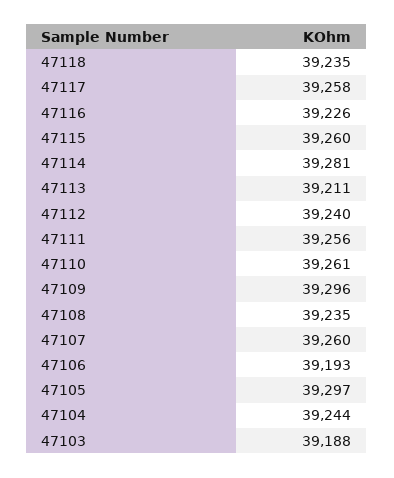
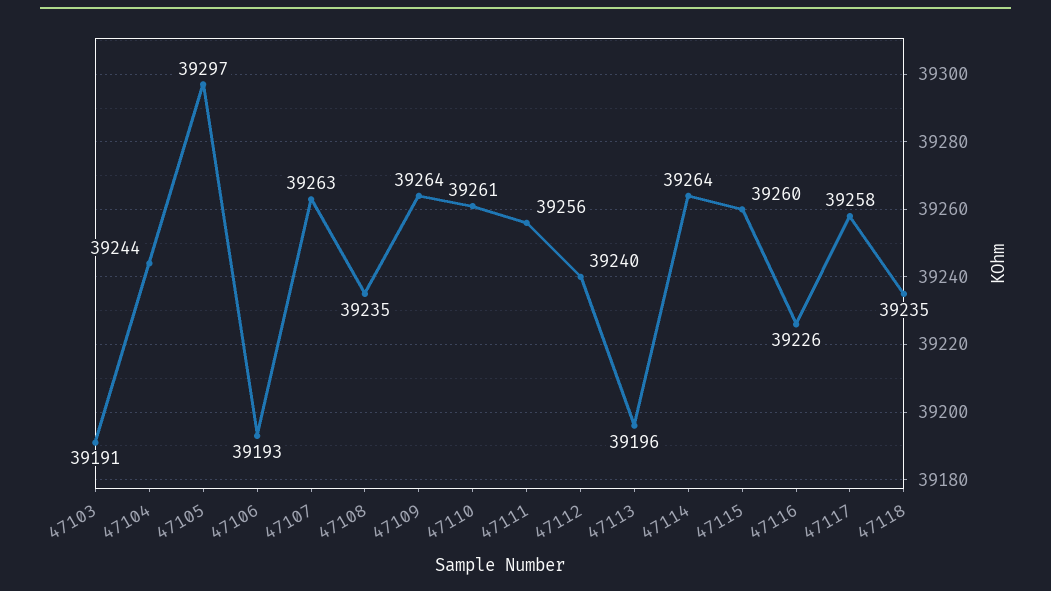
  {
    "47118": 39235,
    "47117": 39258,
    "47116": 39226,
    "47115": 39260,
-   "47114": 39281,
+   "47114": 39264,
-   "47113": 39211,
+   "47113": 39196,
    "47112": 39240,
    "47111": 39256,
    "47110": 39261,
-   "47109": 39296,
+   "47109": 39264,
    "47108": 39235,
-   "47107": 39260,
+   "47107": 39263,
    "47106": 39193,
    "47105": 39297,
    "47104": 39244,
-   "47103": 39188
+   "47103": 39191
  }

